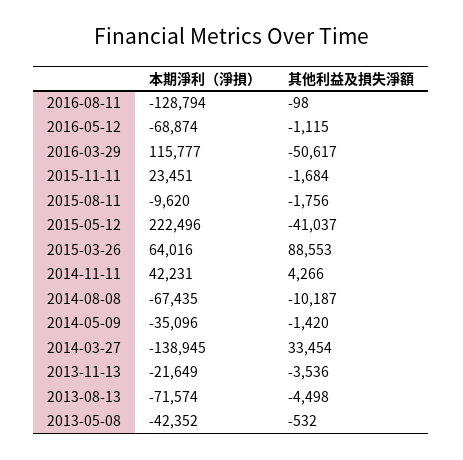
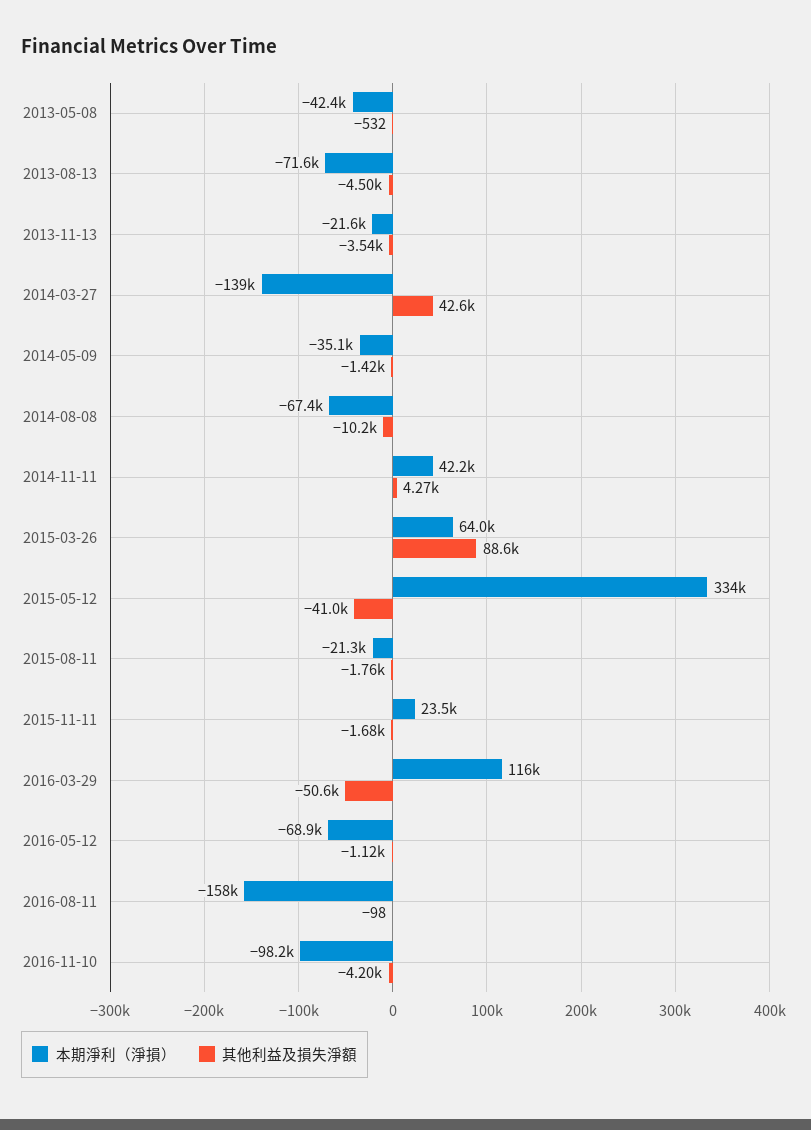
  {
    "本期淨利（淨損）": {
-     "2016-08-11": -128794,
+     "2016-08-11": -158000,
      "2016-05-12": -68874,
      "2016-03-29": 115777,
      "2015-11-11": 23451,
-     "2015-08-11": -9620,
+     "2015-08-11": -21300,
-     "2015-05-12": 222496,
+     "2015-05-12": 334000,
      "2015-03-26": 64016,
      "2014-11-11": 42231,
      "2014-08-08": -67435,
      "2014-05-09": -35096,
      "2014-03-27": -138945,
      "2013-11-13": -21649,
      "2013-08-13": -71574,
-     "2013-05-08": -42352
+     "2013-05-08": -42352,
+     "2016-11-10": -98200
    },
    "其他利益及損失淨額": {
      "2016-08-11": -98,
      "2016-05-12": -1115,
      "2016-03-29": -50617,
      "2015-11-11": -1684,
      "2015-08-11": -1756,
      "2015-05-12": -41037,
      "2015-03-26": 88553,
      "2014-11-11": 4266,
      "2014-08-08": -10187,
      "2014-05-09": -1420,
-     "2014-03-27": 33454,
+     "2014-03-27": 42600,
      "2013-11-13": -3536,
      "2013-08-13": -4498,
-     "2013-05-08": -532
+     "2013-05-08": -532,
+     "2016-11-10": -4200
    }
  }

